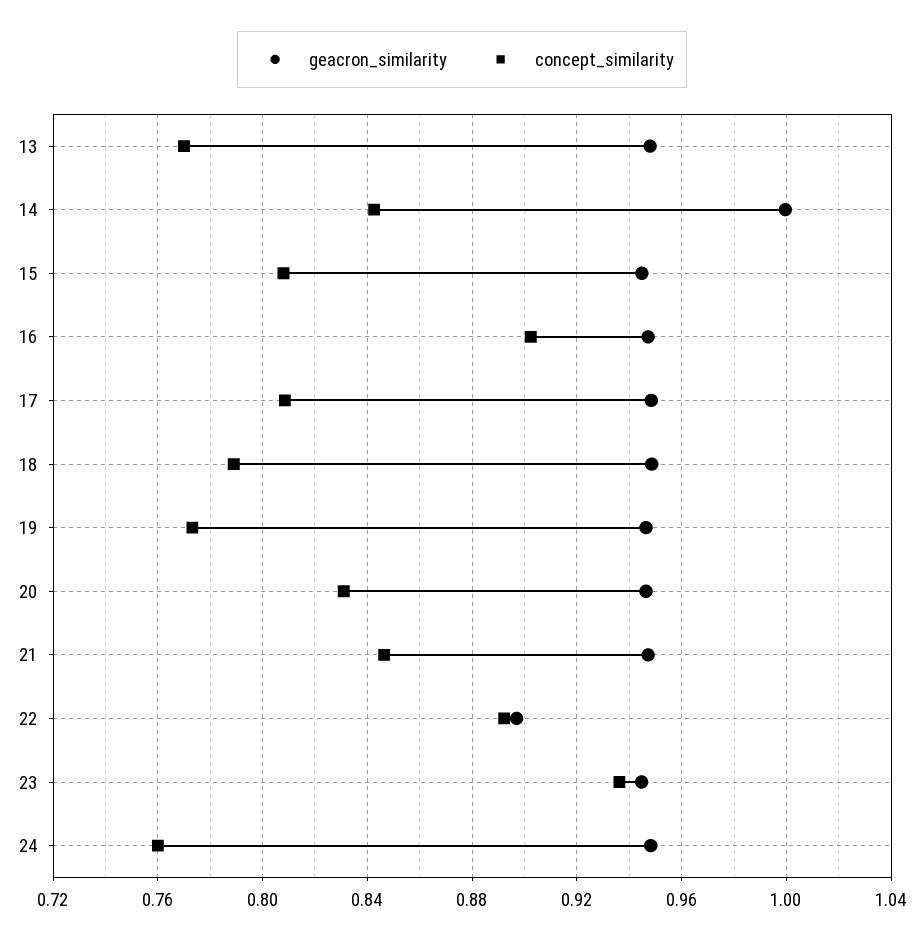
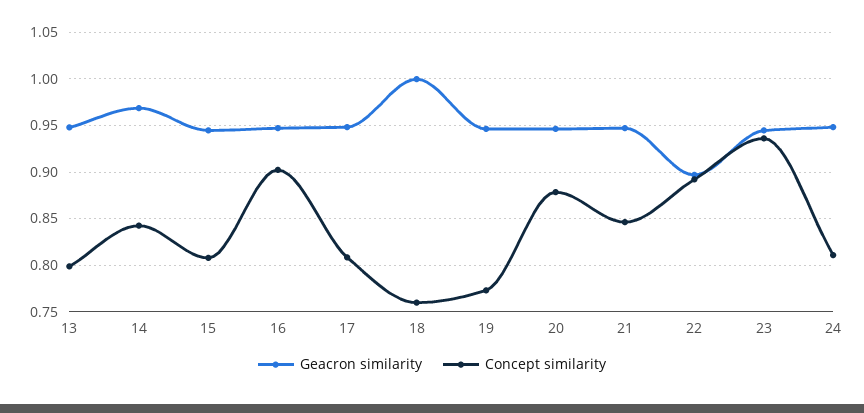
  {
    "geacron_similarity": {
      "13": 0.95,
-     "14": 1,
+     "14": 0.97,
      "15": 0.945,
      "16": 0.945,
      "17": 0.95,
-     "18": 0.95,
+     "18": 1,
      "19": 0.945,
      "20": 0.945,
      "21": 0.945,
      "22": 0.895,
      "23": 0.945,
      "24": 0.95
    },
    "concept_similarity": {
-     "13": 0.77,
+     "13": 0.8,
      "14": 0.845,
      "15": 0.81,
      "16": 0.9,
      "17": 0.81,
-     "18": 0.79,
+     "18": 0.76,
      "19": 0.775,
-     "20": 0.83,
+     "20": 0.88,
      "21": 0.845,
      "22": 0.89,
      "23": 0.935,
-     "24": 0.76
+     "24": 0.81
    }
  }

